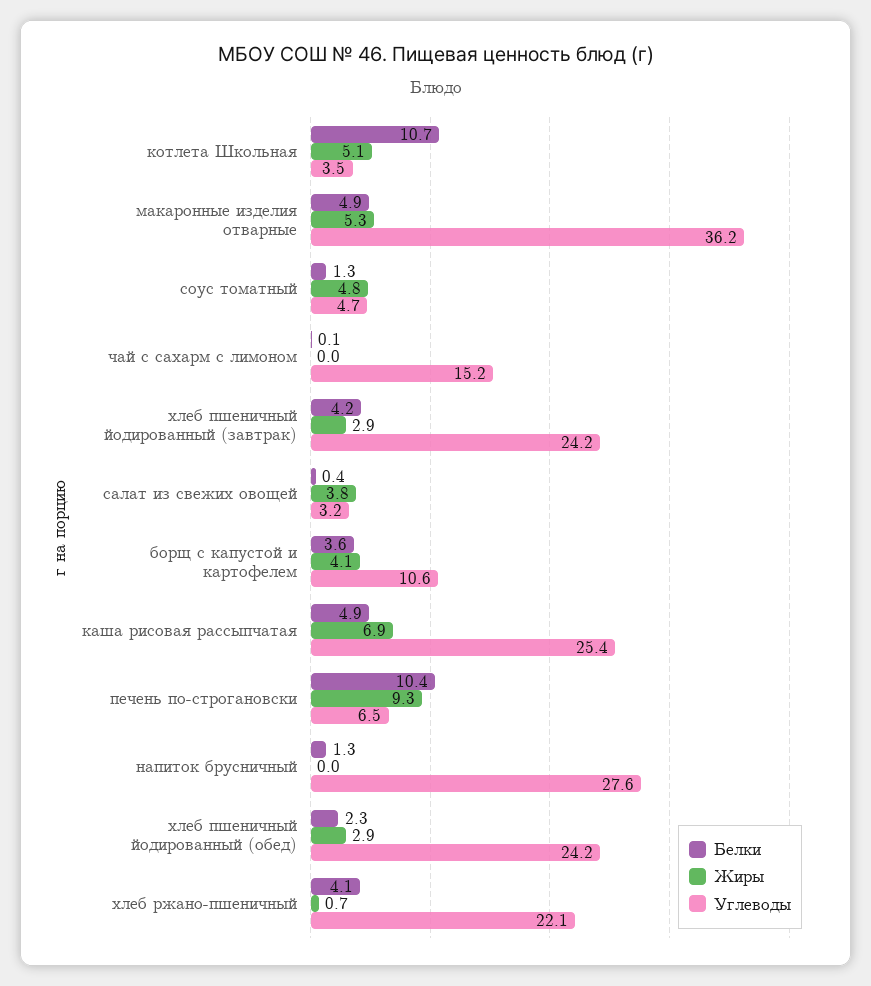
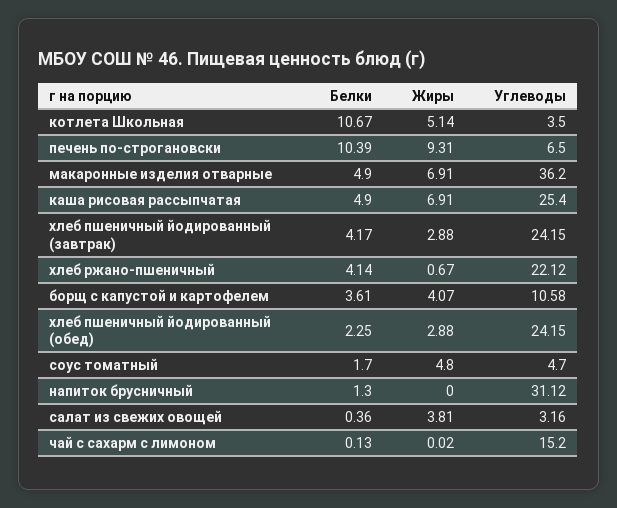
  {
    "Белки": {
      "котлета Школьная": 10.67,
      "макаронные изделия отварные": 4.9,
-     "соус томатный": 1.3,
+     "соус томатный": 1.7,
      "чай с сахарм с лимоном": 0.13,
      "хлеб пшеничный йодированный (завтрак)": 4.17,
      "салат из свежих овощей": 0.36,
      "борщ с капустой и картофелем": 3.61,
      "каша рисовая рассыпчатая": 4.9,
      "печень по-строгановски": 10.39,
      "напиток брусничный": 1.3,
      "хлеб пшеничный йодированный (обед)": 2.25,
      "хлеб ржано-пшеничный": 4.14
    },
    "Жиры": {
      "котлета Школьная": 5.14,
-     "макаронные изделия отварные": 5.3,
+     "макаронные изделия отварные": 6.91,
      "соус томатный": 4.8,
      "чай с сахарм с лимоном": 0.02,
      "хлеб пшеничный йодированный (завтрак)": 2.88,
      "салат из свежих овощей": 3.81,
      "борщ с капустой и картофелем": 4.07,
      "каша рисовая рассыпчатая": 6.91,
      "печень по-строгановски": 9.31,
      "напиток брусничный": 0,
      "хлеб пшеничный йодированный (обед)": 2.88,
      "хлеб ржано-пшеничный": 0.67
    },
    "Углеводы": {
      "котлета Школьная": 3.5,
      "макаронные изделия отварные": 36.2,
      "соус томатный": 4.7,
      "чай с сахарм с лимоном": 15.2,
      "хлеб пшеничный йодированный (завтрак)": 24.15,
      "салат из свежих овощей": 3.16,
      "борщ с капустой и картофелем": 10.58,
      "каша рисовая рассыпчатая": 25.4,
      "печень по-строгановски": 6.5,
-     "напиток брусничный": 27.6,
+     "напиток брусничный": 31.12,
      "хлеб пшеничный йодированный (обед)": 24.15,
      "хлеб ржано-пшеничный": 22.12
    }
  }

